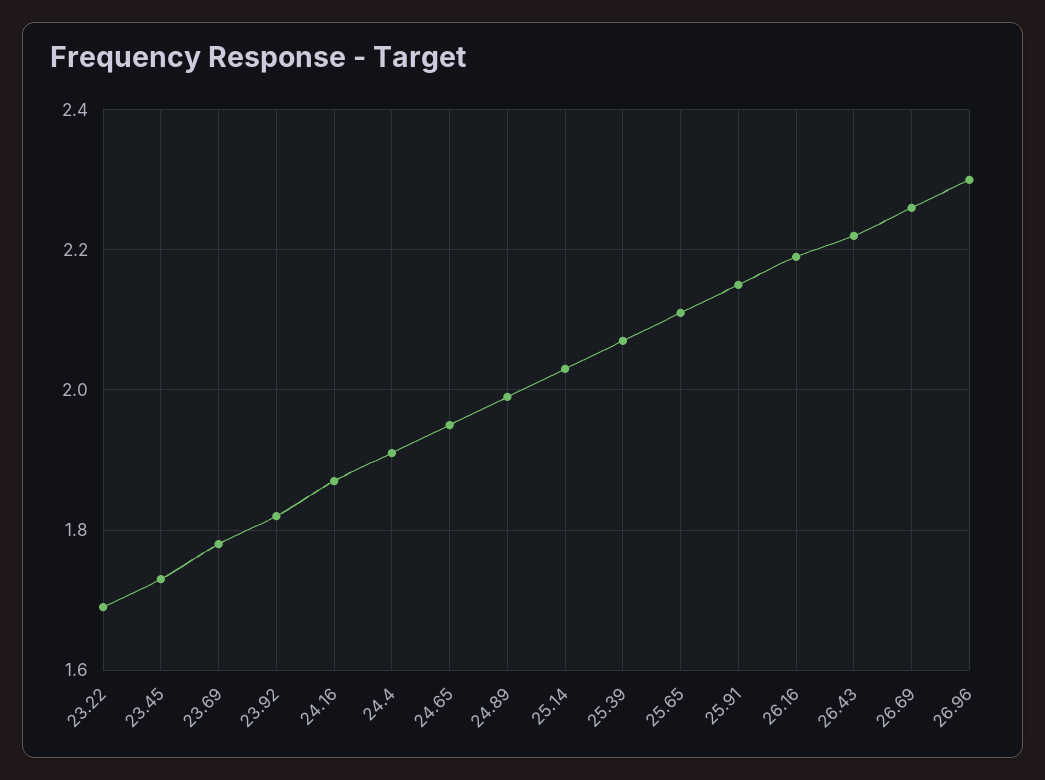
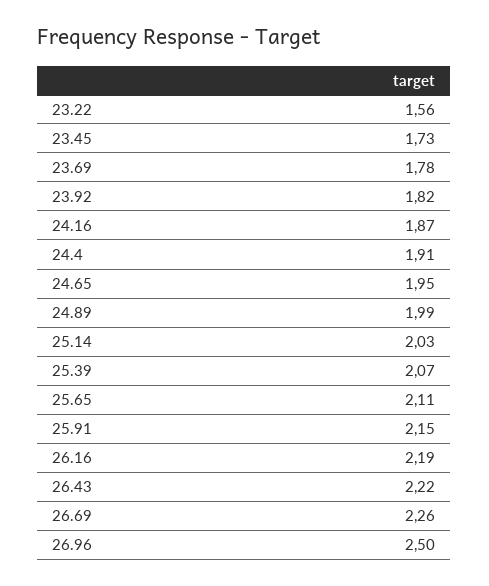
  {
-   "23.22": 1.7,
+   "23.22": 1.56,
    "23.45": 1.73,
    "23.69": 1.78,
    "23.92": 1.82,
    "24.16": 1.87,
    "24.4": 1.91,
    "24.65": 1.95,
    "24.89": 1.99,
    "25.14": 2.03,
    "25.39": 2.07,
    "25.65": 2.11,
    "25.91": 2.15,
    "26.16": 2.19,
    "26.43": 2.22,
    "26.69": 2.26,
-   "26.96": 2.3
+   "26.96": 2.5
  }

